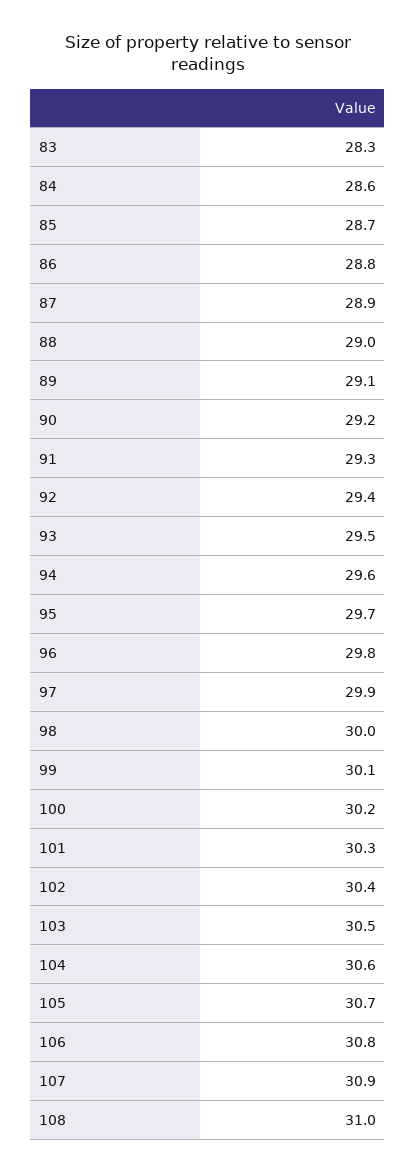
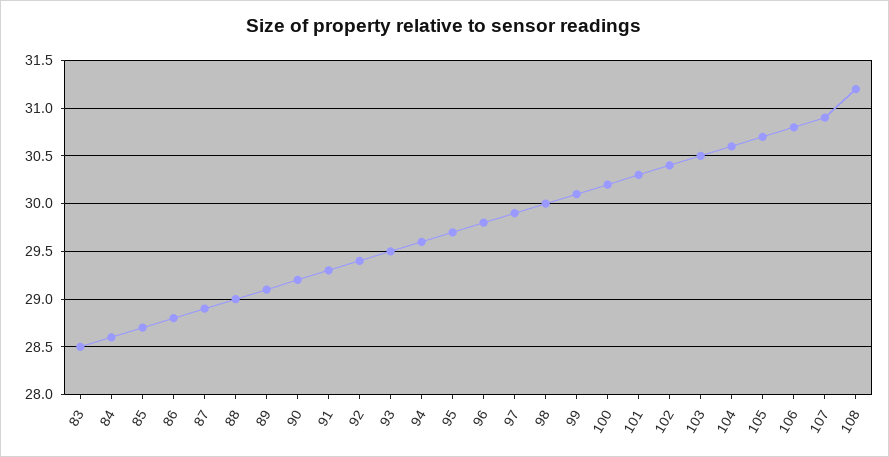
  {
-   "83": 28.3,
+   "83": 28.5,
    "84": 28.6,
    "85": 28.7,
    "86": 28.8,
    "87": 28.9,
    "88": 29,
    "89": 29.1,
    "90": 29.2,
    "91": 29.3,
    "92": 29.4,
    "93": 29.5,
    "94": 29.6,
    "95": 29.7,
    "96": 29.8,
    "97": 29.9,
    "98": 30,
    "99": 30.1,
    "100": 30.2,
    "101": 30.3,
    "102": 30.4,
    "103": 30.5,
    "104": 30.6,
    "105": 30.7,
    "106": 30.8,
    "107": 30.9,
-   "108": 31
+   "108": 31.2
  }

